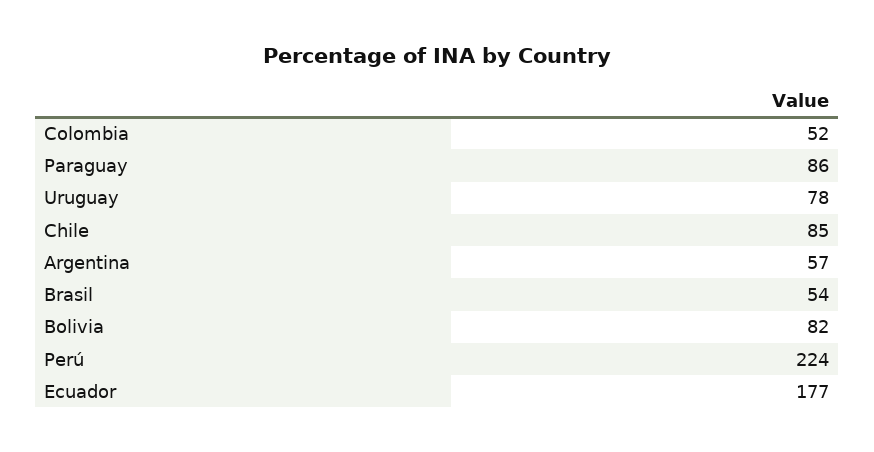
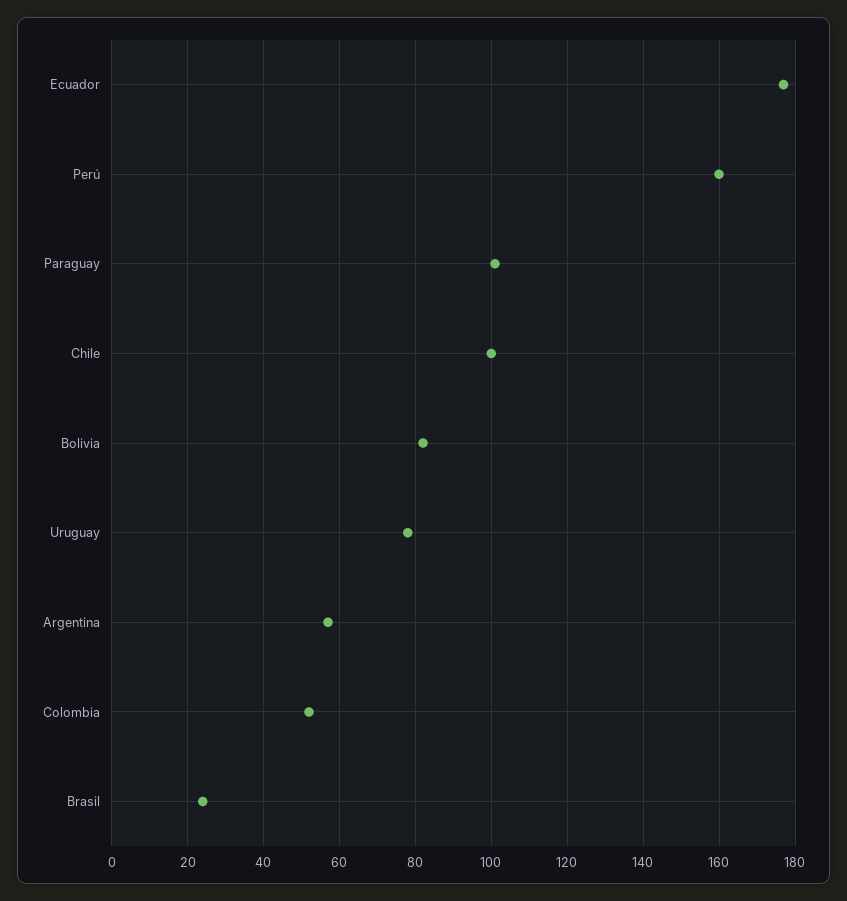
  {
    "Colombia": 52,
-   "Paraguay": 86,
+   "Paraguay": 100,
    "Uruguay": 78,
-   "Chile": 85,
+   "Chile": 100,
    "Argentina": 57,
-   "Brasil": 54,
+   "Brasil": 25,
    "Bolivia": 82,
-   "Perú": 224,
+   "Perú": 160,
    "Ecuador": 177
  }

